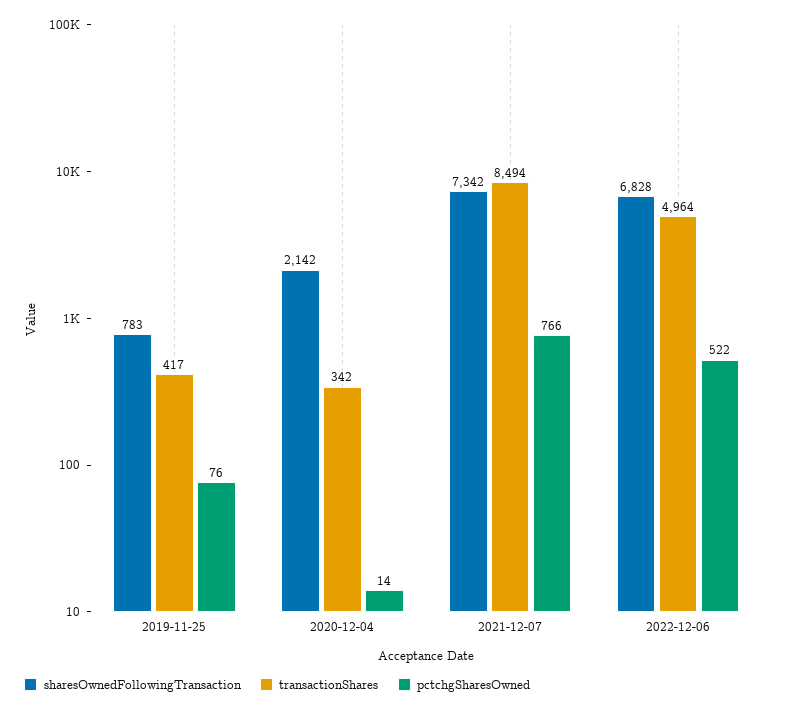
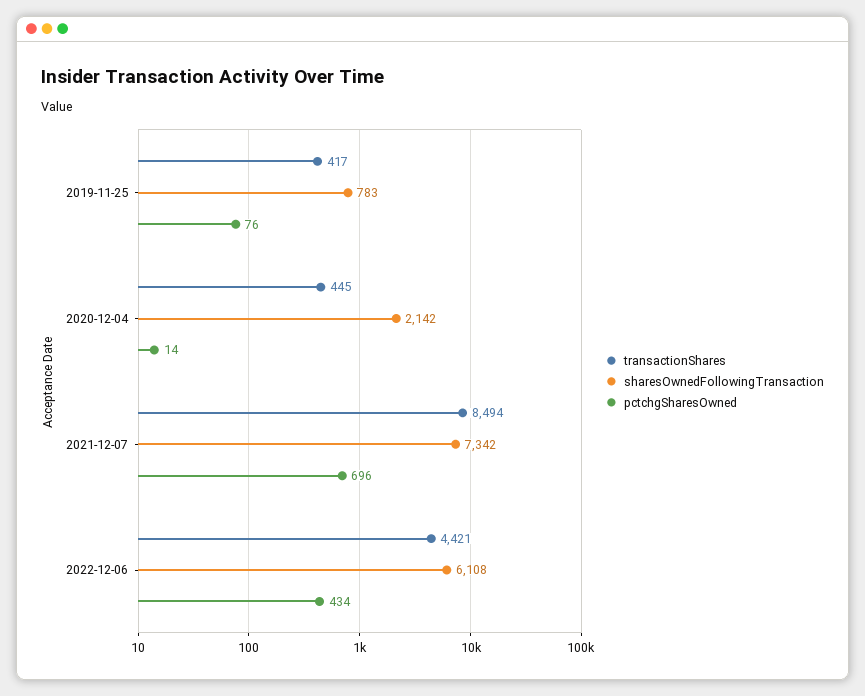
  {
    "sharesOwnedFollowingTransaction": {
      "2019-11-25": 783,
      "2020-12-04": 2142,
      "2021-12-07": 7342,
-     "2022-12-06": 6828
+     "2022-12-06": 6108
    },
    "transactionShares": {
      "2019-11-25": 417,
-     "2020-12-04": 342,
+     "2020-12-04": 445,
      "2021-12-07": 8494,
-     "2022-12-06": 4964
+     "2022-12-06": 4421
    },
    "pctchgSharesOwned": {
      "2019-11-25": 76,
      "2020-12-04": 14,
-     "2021-12-07": 766,
+     "2021-12-07": 696,
-     "2022-12-06": 522
+     "2022-12-06": 434
    }
  }

